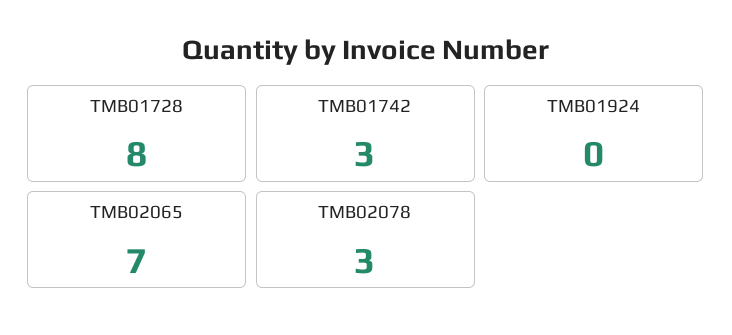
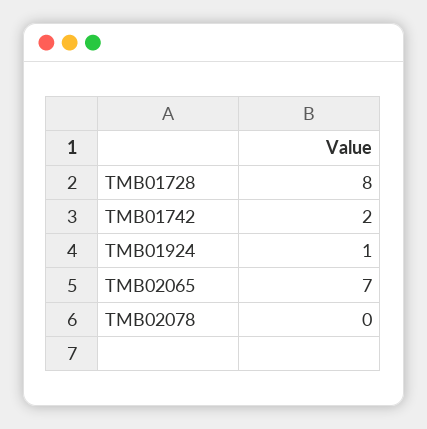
  {
    "TMB01728": 8,
-   "TMB01742": 3,
+   "TMB01742": 2,
-   "TMB01924": 0,
+   "TMB01924": 1,
    "TMB02065": 7,
-   "TMB02078": 3
+   "TMB02078": 0
  }

